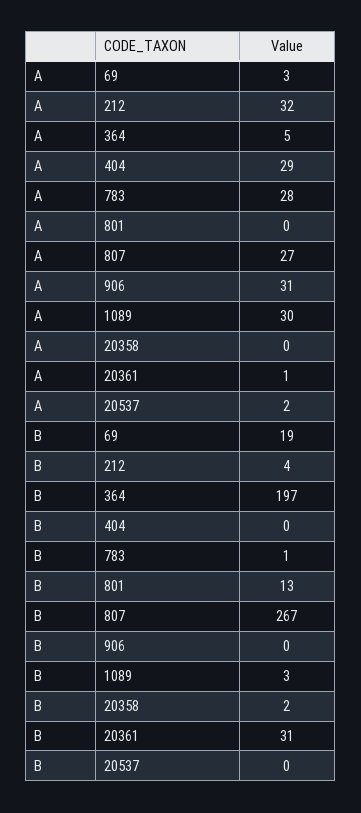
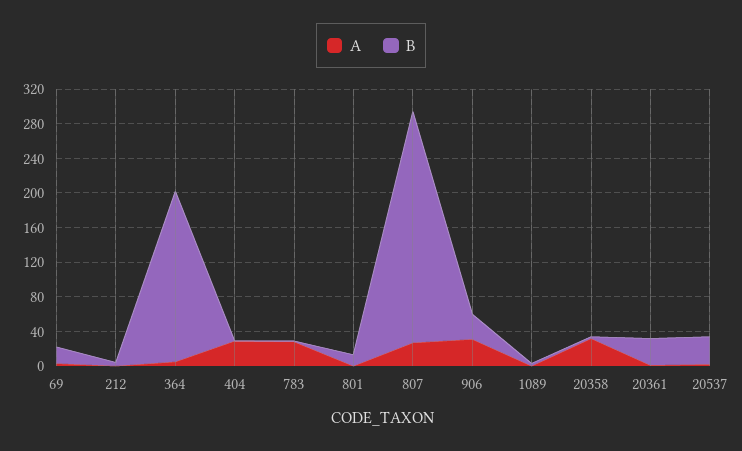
  {
    "A": {
      "69": 3,
-     "212": 32,
+     "212": 0,
      "364": 5,
      "404": 29,
      "783": 28,
      "801": 0,
      "807": 27,
      "906": 31,
-     "1089": 30,
+     "1089": 0,
-     "20358": 0,
+     "20358": 30,
      "20361": 1,
      "20537": 2
    },
    "B": {
      "69": 19,
      "212": 4,
      "364": 197,
      "404": 0,
      "783": 1,
      "801": 13,
      "807": 267,
-     "906": 0,
+     "906": 30,
      "1089": 3,
      "20358": 2,
      "20361": 31,
-     "20537": 0
+     "20537": 30
    }
  }

